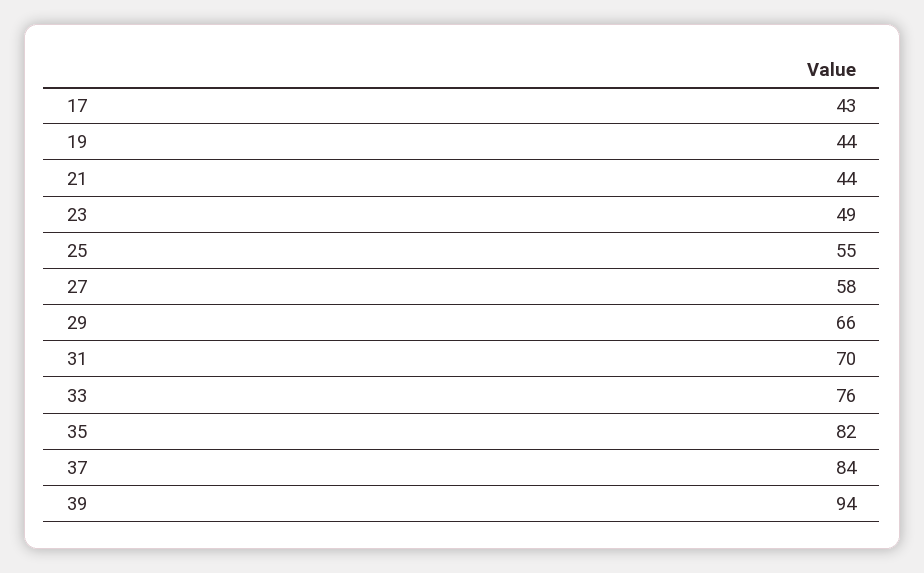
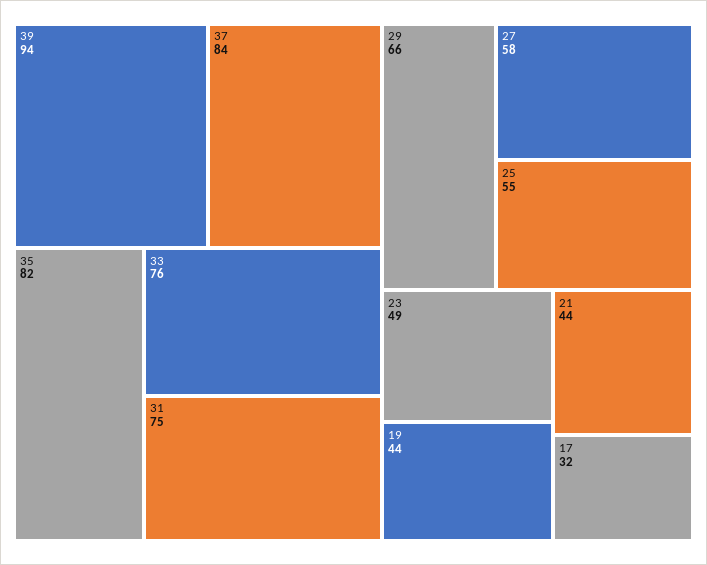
  {
-   "17": 43,
+   "17": 32,
    "19": 44,
    "21": 44,
    "23": 49,
    "25": 55,
    "27": 58,
    "29": 66,
-   "31": 70,
+   "31": 75,
    "33": 76,
    "35": 82,
    "37": 84,
    "39": 94
  }

